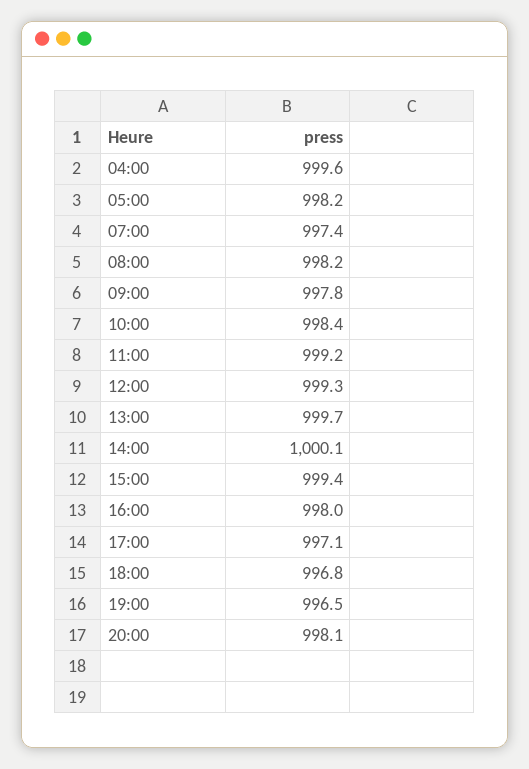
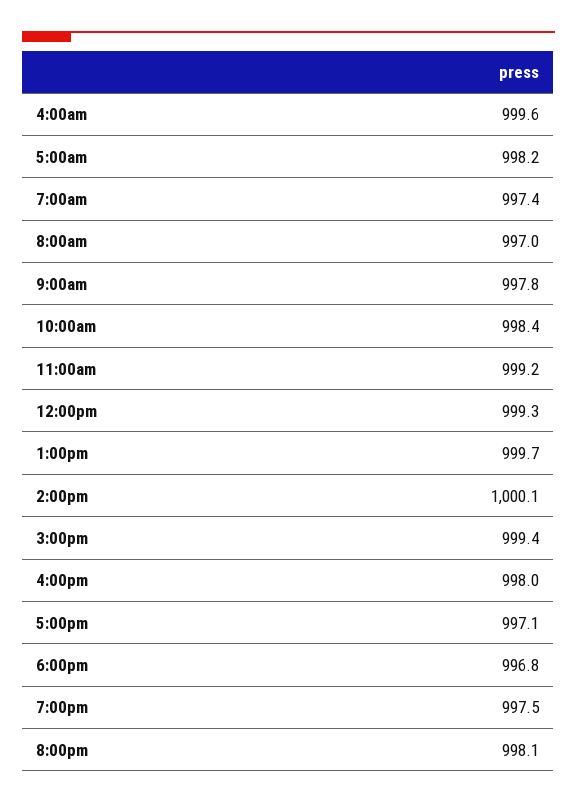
  {
    "04:00": 999.6,
    "05:00": 998.2,
    "07:00": 997.4,
-   "08:00": 998.2,
+   "08:00": 997,
    "09:00": 997.8,
    "10:00": 998.4,
    "11:00": 999.2,
    "12:00": 999.3,
    "13:00": 999.7,
    "14:00": 1000.1,
    "15:00": 999.4,
    "16:00": 998,
    "17:00": 997.1,
    "18:00": 996.8,
-   "19:00": 996.5,
+   "19:00": 997.5,
    "20:00": 998.1
  }

